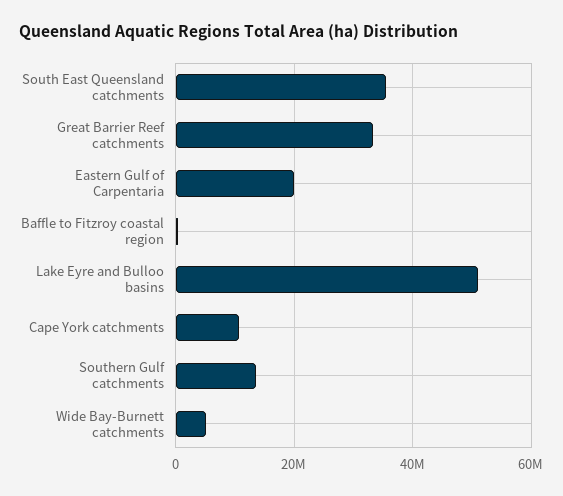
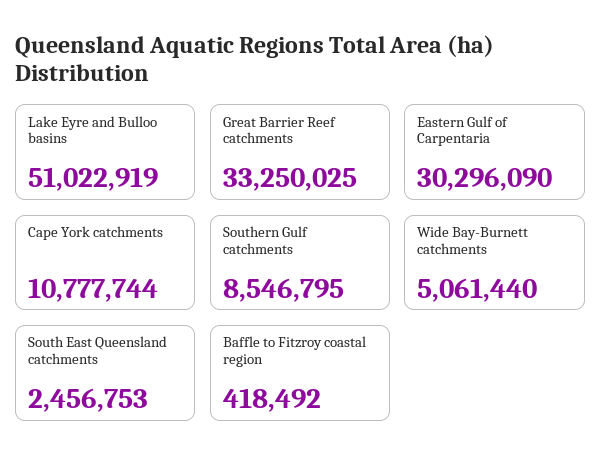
  {
-   "South East Queensland catchments": 36000000,
+   "South East Queensland catchments": 2456753,
    "Great Barrier Reef catchments": 33250025,
-   "Eastern Gulf of Carpentaria": 20000000,
+   "Eastern Gulf of Carpentaria": 30296090,
    "Baffle to Fitzroy coastal region": 418492,
    "Lake Eyre and Bulloo basins": 51022919,
    "Cape York catchments": 10777744,
-   "Southern Gulf catchments": 14000000,
+   "Southern Gulf catchments": 8546795,
    "Wide Bay-Burnett catchments": 5061440
  }

